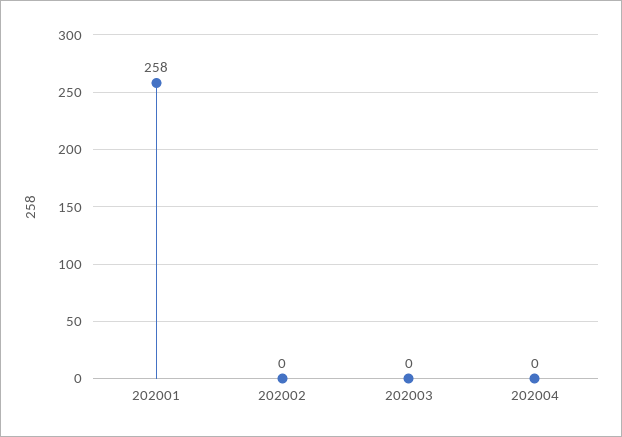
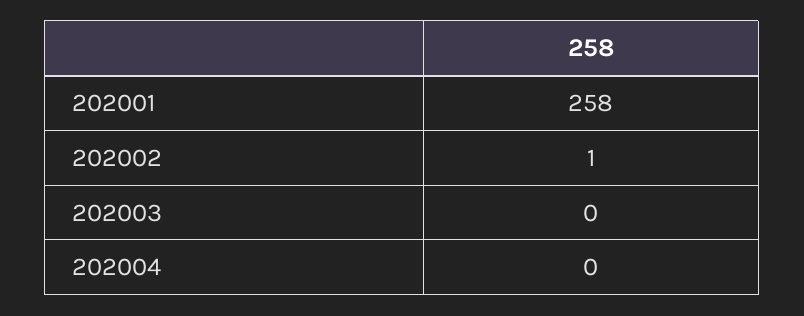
  {
    "202001": 258,
-   "202002": 0,
+   "202002": 1,
    "202003": 0,
    "202004": 0
  }

